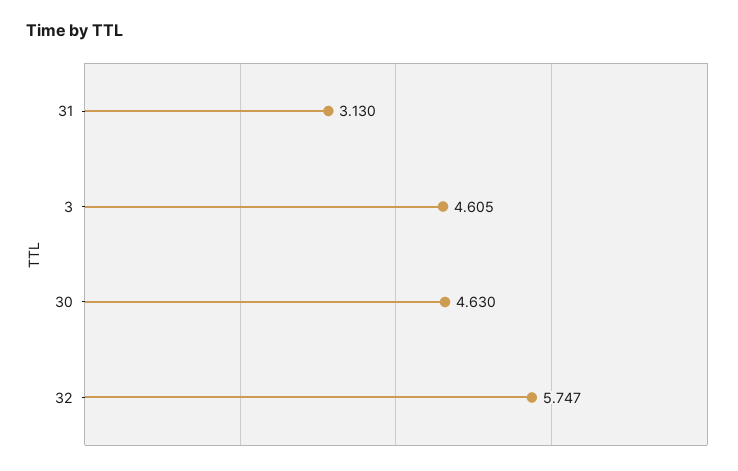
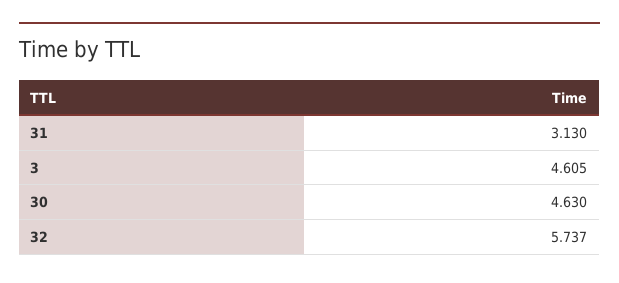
  {
    "31": 3.13,
    "3": 4.605,
    "30": 4.63,
-   "32": 5.747
+   "32": 5.737
  }

